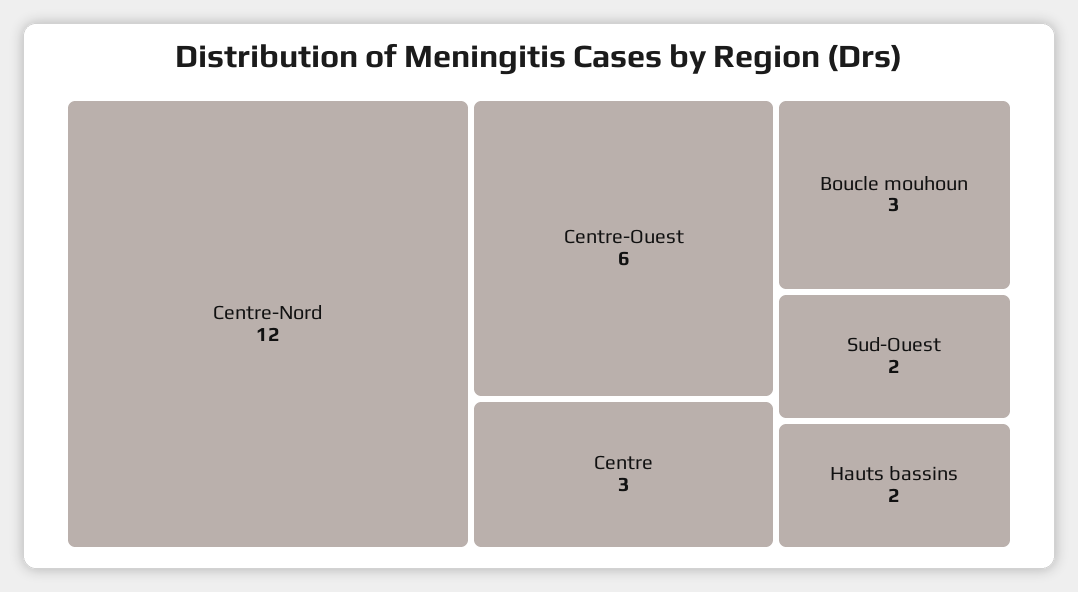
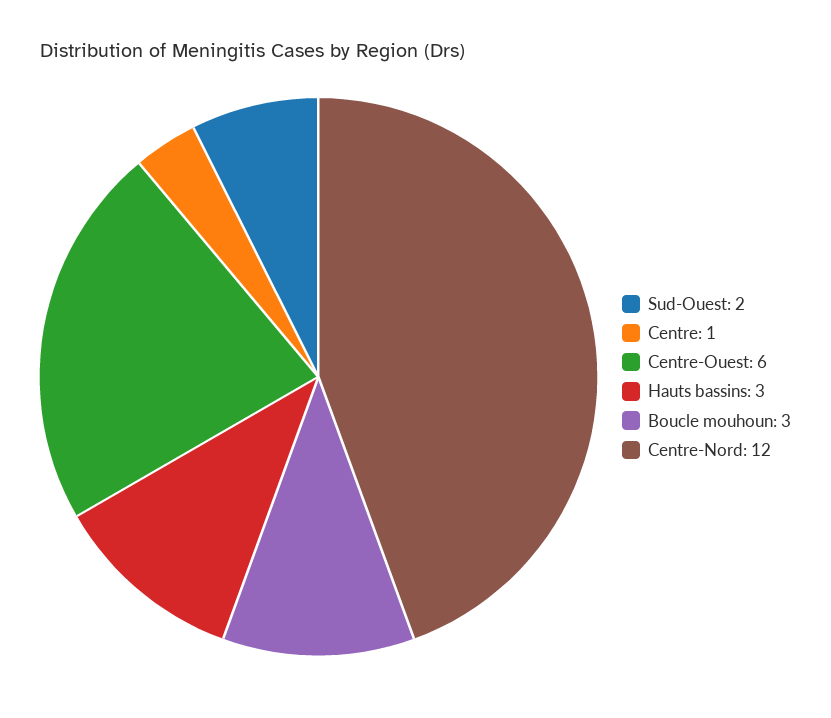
  {
    "Centre-Nord": 12,
    "Centre-Ouest": 6,
-   "Centre": 3,
+   "Centre": 1,
    "Boucle mouhoun": 3,
    "Sud-Ouest": 2,
-   "Hauts bassins": 2
+   "Hauts bassins": 3
  }

